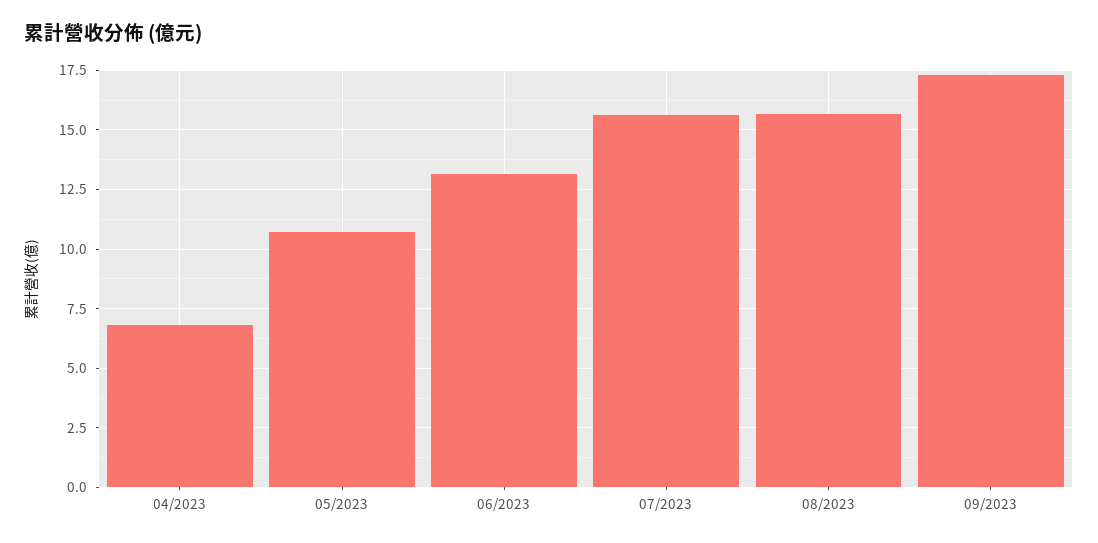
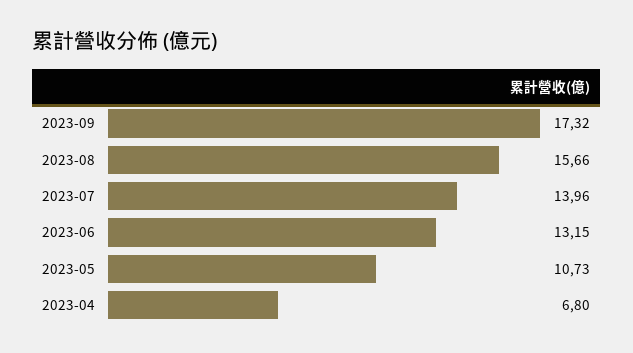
  {
    "04/2023": 6.8,
    "05/2023": 10.73,
    "06/2023": 13.15,
-   "07/2023": 15.5,
+   "07/2023": 13.96,
    "08/2023": 15.66,
    "09/2023": 17.32
  }

